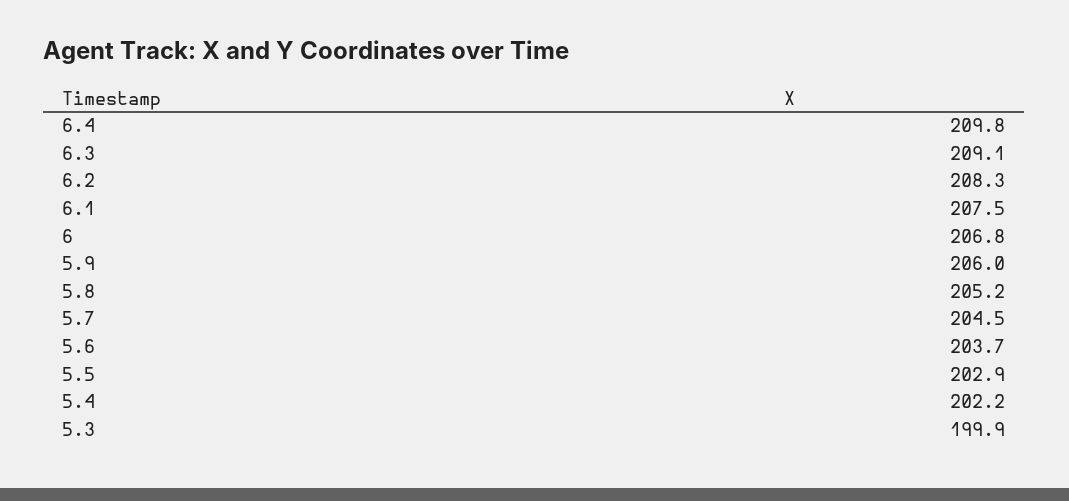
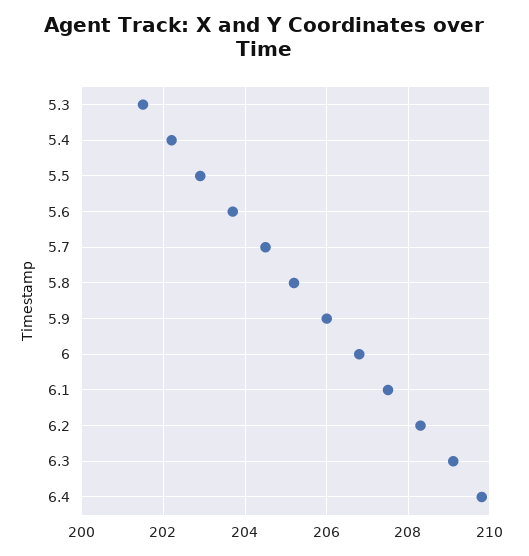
  {
    "6.4": 209.8,
    "6.3": 209.1,
    "6.2": 208.3,
    "6.1": 207.5,
    "6": 206.8,
    "5.9": 206,
    "5.8": 205.2,
    "5.7": 204.5,
    "5.6": 203.7,
    "5.5": 202.9,
    "5.4": 202.2,
-   "5.3": 199.9
+   "5.3": 201.5
  }

